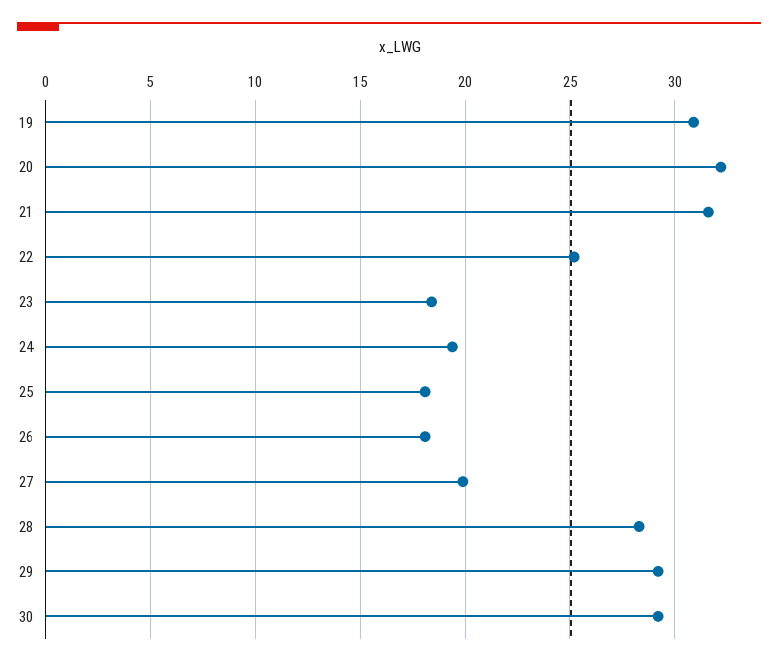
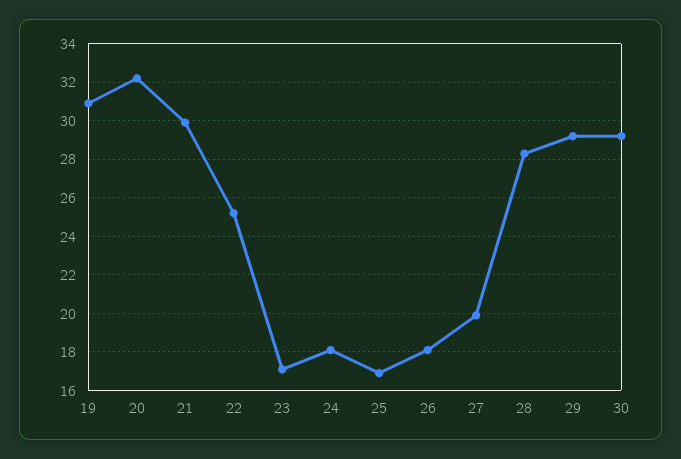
  {
    "19": 31,
    "20": 32,
-   "21": 31.5,
+   "21": 30,
    "22": 25,
-   "23": 18.5,
+   "23": 17,
-   "24": 19.5,
+   "24": 18,
-   "25": 18,
+   "25": 17,
    "26": 18,
    "27": 20,
    "28": 28.5,
    "29": 29,
    "30": 29
  }

